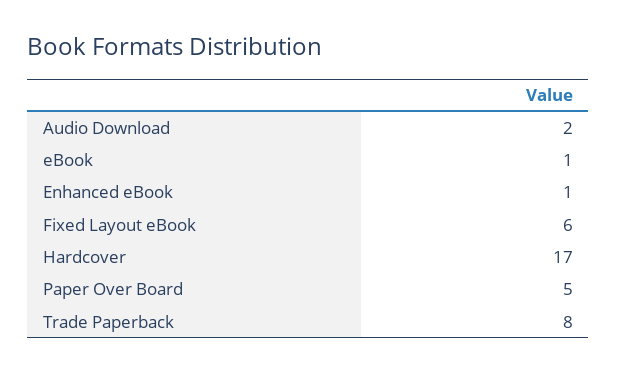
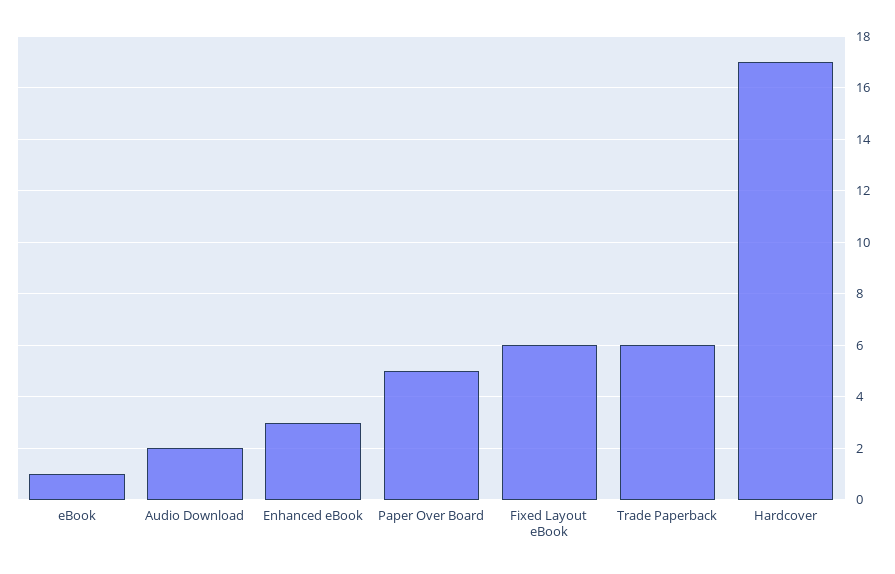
  {
    "Audio Download": 2,
    "eBook": 1,
-   "Enhanced eBook": 1,
+   "Enhanced eBook": 3,
    "Fixed Layout eBook": 6,
    "Hardcover": 17,
    "Paper Over Board": 5,
-   "Trade Paperback": 8
+   "Trade Paperback": 6
  }

